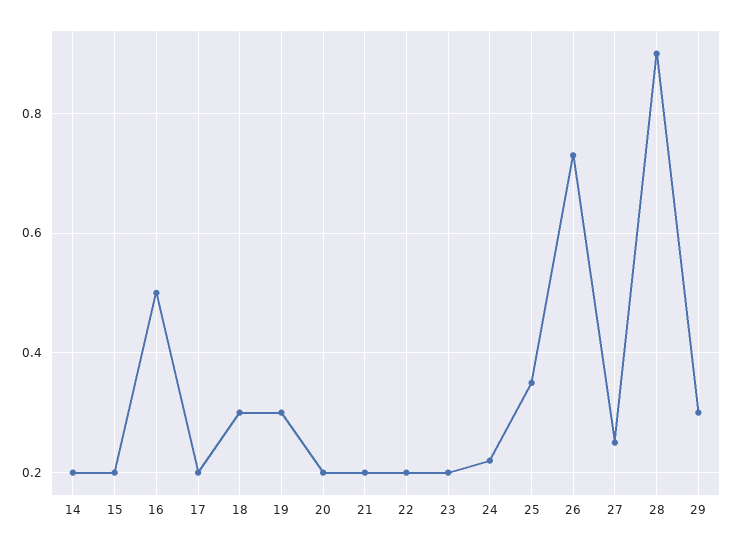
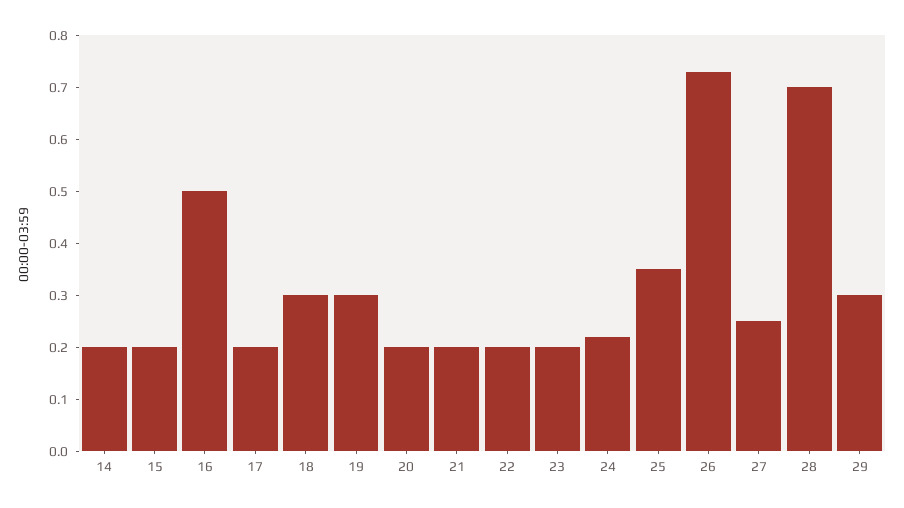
  {
    "14": 0.2,
    "15": 0.2,
    "16": 0.5,
    "17": 0.2,
    "18": 0.3,
    "19": 0.3,
    "20": 0.2,
    "21": 0.2,
    "22": 0.2,
    "23": 0.2,
    "24": 0.2,
    "25": 0.35,
    "26": 0.75,
    "27": 0.25,
-   "28": 0.9,
+   "28": 0.7,
    "29": 0.3
  }

